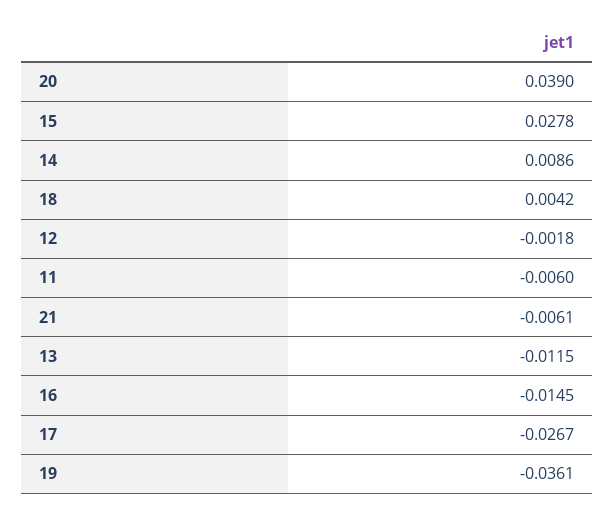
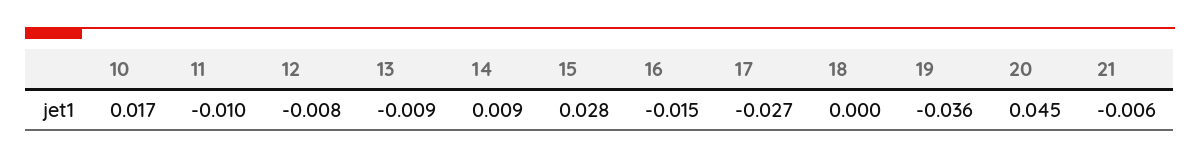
  {
-   "20": 0.039,
+   "20": 0.045,
    "15": 0.0278,
    "14": 0.0086,
-   "18": 0.0042,
+   "18": 0,
-   "12": -0.0018,
+   "12": -0.008,
-   "11": -0.006,
+   "11": -0.01,
    "21": -0.0061,
-   "13": -0.0115,
+   "13": -0.009,
    "16": -0.0145,
    "17": -0.0267,
-   "19": -0.0361
+   "19": -0.0361,
+   "10": 0.017
  }

